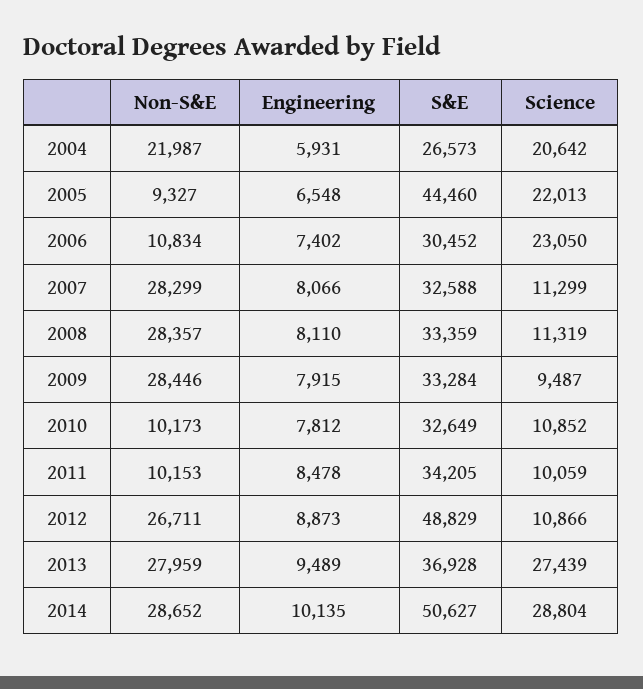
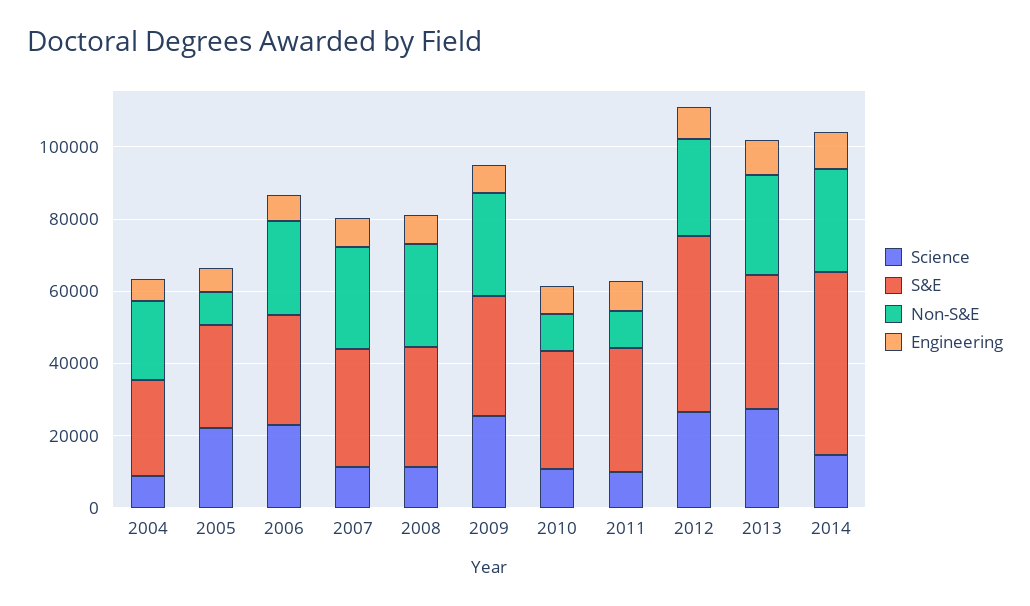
  {
    "Non-S&E": {
      "2004": 21987,
      "2005": 9327,
-     "2006": 10834,
+     "2006": 25000,
      "2007": 28299,
      "2008": 28357,
      "2009": 28446,
      "2010": 10173,
      "2011": 10153,
      "2012": 26711,
      "2013": 27959,
      "2014": 28652
    },
    "Engineering": {
      "2004": 5931,
      "2005": 6548,
      "2006": 7402,
      "2007": 8066,
      "2008": 8110,
      "2009": 7915,
      "2010": 7812,
      "2011": 8478,
      "2012": 8873,
      "2013": 9489,
      "2014": 10135
    },
    "S&E": {
      "2004": 26573,
-     "2005": 44460,
+     "2005": 30000,
      "2006": 30452,
      "2007": 32588,
      "2008": 33359,
      "2009": 33284,
      "2010": 32649,
      "2011": 34205,
      "2012": 48829,
      "2013": 36928,
      "2014": 50627
    },
    "Science": {
-     "2004": 20642,
+     "2004": 10000,
      "2005": 22013,
      "2006": 23050,
      "2007": 11299,
      "2008": 11319,
-     "2009": 9487,
+     "2009": 25000,
      "2010": 10852,
      "2011": 10059,
-     "2012": 10866,
+     "2012": 25000,
      "2013": 27439,
-     "2014": 28804
+     "2014": 15000
    }
  }

